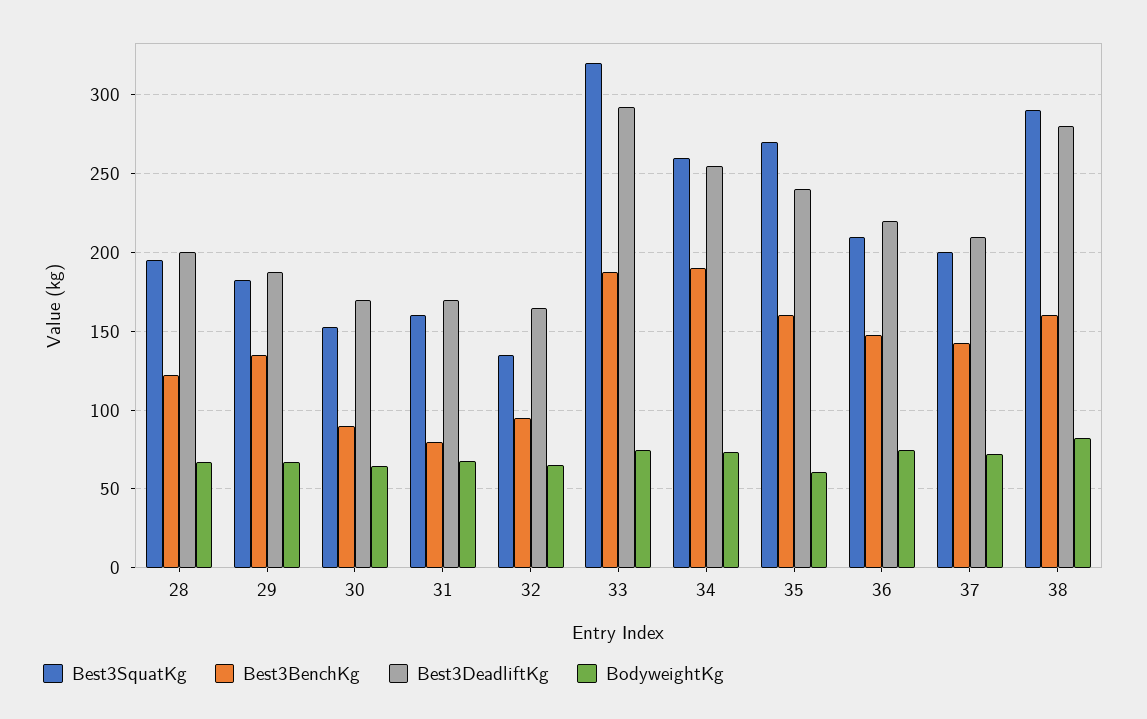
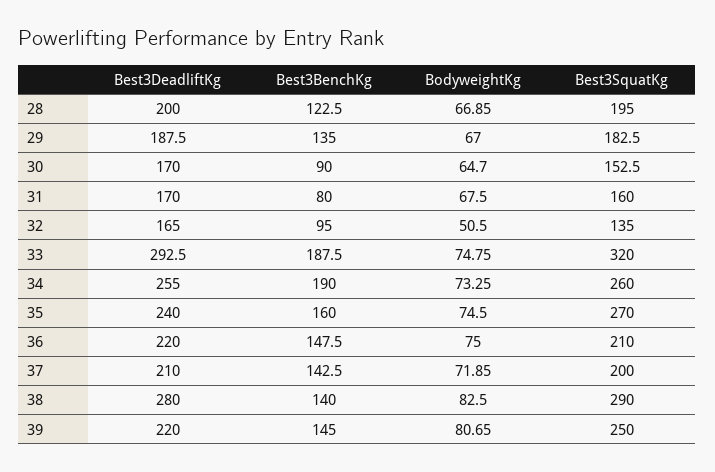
  {
    "Best3SquatKg": {
      "28": 195,
      "29": 182.5,
      "30": 152.5,
      "31": 160,
      "32": 135,
      "33": 320,
      "34": 260,
      "35": 270,
      "36": 210,
      "37": 200,
-     "38": 290
+     "38": 290,
+     "39": 250
    },
    "Best3BenchKg": {
      "28": 122.5,
      "29": 135,
      "30": 90,
      "31": 80,
      "32": 95,
      "33": 187.5,
      "34": 190,
      "35": 160,
      "36": 147.5,
      "37": 142.5,
-     "38": 160
+     "38": 140,
+     "39": 145
    },
    "Best3DeadliftKg": {
      "28": 200,
      "29": 187.5,
      "30": 170,
      "31": 170,
      "32": 165,
      "33": 292.5,
      "34": 255,
      "35": 240,
      "36": 220,
      "37": 210,
-     "38": 280
+     "38": 280,
+     "39": 220
    },
    "BodyweightKg": {
      "28": 66.85,
      "29": 67,
      "30": 64.7,
      "31": 67.5,
-     "32": 65,
+     "32": 50.5,
      "33": 74.75,
      "34": 73.25,
-     "35": 60,
+     "35": 74.5,
      "36": 75,
      "37": 71.85,
-     "38": 82.5
+     "38": 82.5,
+     "39": 80.65
    }
  }

